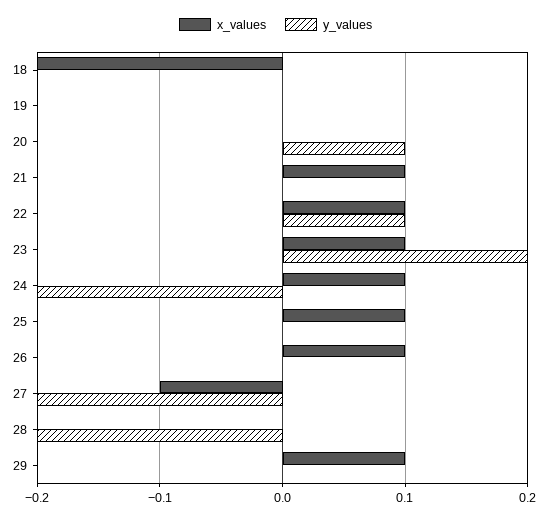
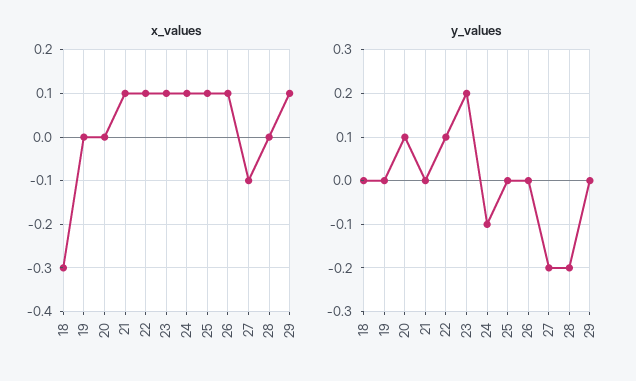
  {
    "x_values": {
-     "18": -0.2,
+     "18": -0.3,
      "19": 0,
      "20": 0,
      "21": 0.1,
      "22": 0.1,
      "23": 0.1,
      "24": 0.1,
      "25": 0.1,
      "26": 0.1,
      "27": -0.1,
      "28": 0,
      "29": 0.1
    },
    "y_values": {
      "18": 0,
      "19": 0,
      "20": 0.1,
      "21": 0,
      "22": 0.1,
      "23": 0.2,
-     "24": -0.2,
+     "24": -0.1,
      "25": 0,
      "26": 0,
      "27": -0.2,
      "28": -0.2,
      "29": 0
    }
  }

